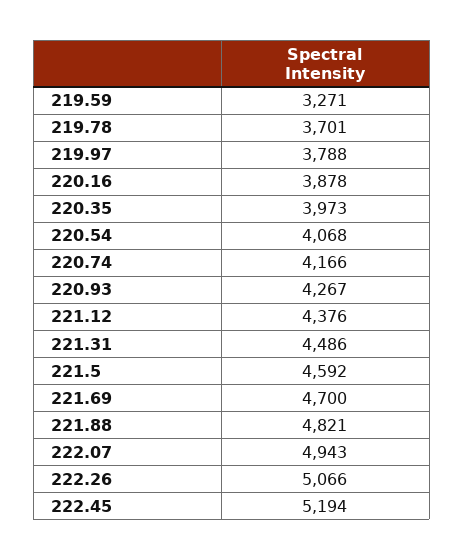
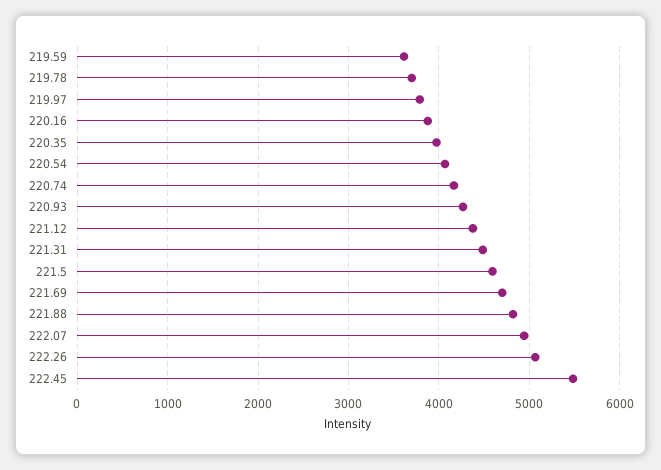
  {
-   "219.59": 3271,
+   "219.59": 3600,
    "219.78": 3701,
    "219.97": 3788,
    "220.16": 3878,
    "220.35": 3973,
    "220.54": 4068,
    "220.74": 4166,
    "220.93": 4267,
    "221.12": 4376,
    "221.31": 4486,
    "221.5": 4592,
    "221.69": 4700,
    "221.88": 4821,
    "222.07": 4943,
    "222.26": 5066,
-   "222.45": 5194
+   "222.45": 5500
  }

